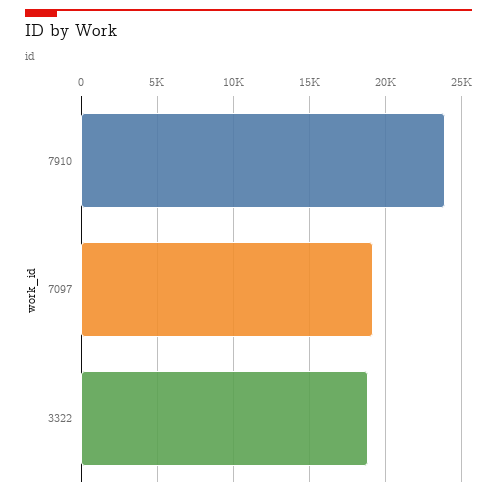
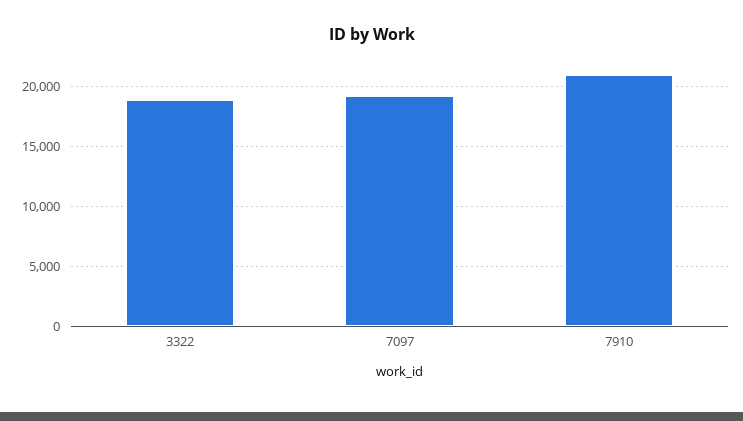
  {
-   "7910": 24000,
+   "7910": 21000,
    "7097": 19000,
    "3322": 19000
  }

